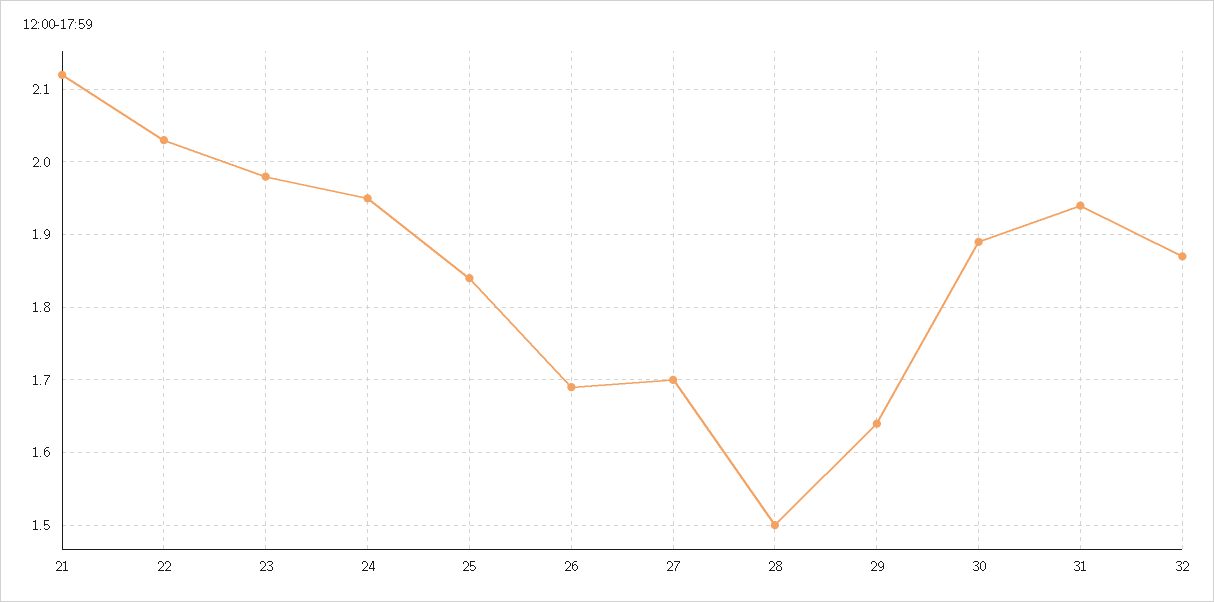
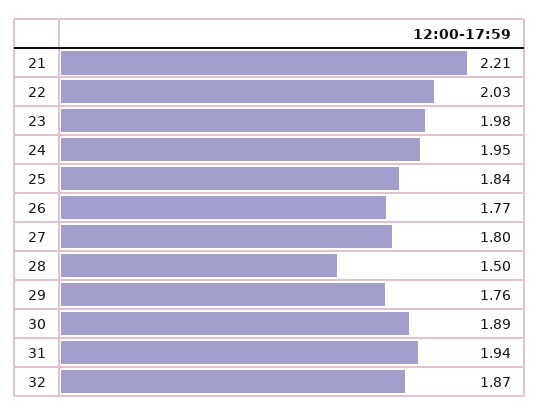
  {
-   "21": 2.12,
+   "21": 2.21,
    "22": 2.03,
    "23": 1.98,
    "24": 1.95,
    "25": 1.84,
-   "26": 1.69,
+   "26": 1.77,
-   "27": 1.7,
+   "27": 1.8,
    "28": 1.5,
-   "29": 1.64,
+   "29": 1.76,
    "30": 1.89,
    "31": 1.94,
    "32": 1.87
  }

